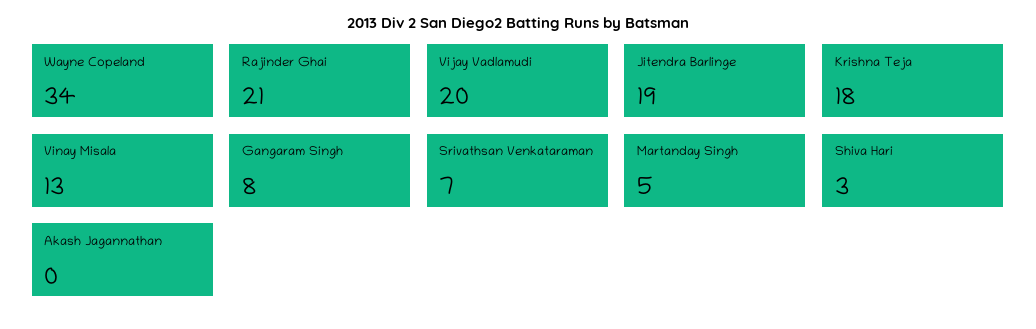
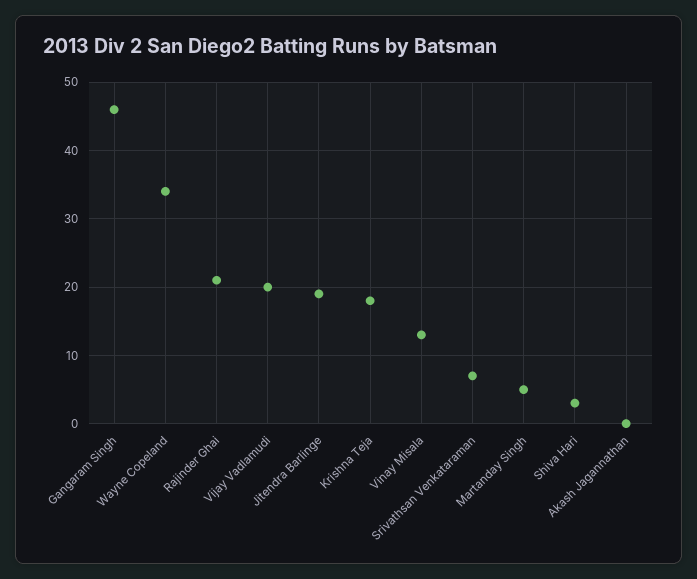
  {
    "Wayne Copeland": 34,
    "Rajinder Ghai": 21,
    "Vijay Vadlamudi": 20,
    "Jitendra Barlinge": 19,
    "Krishna Teja": 18,
    "Vinay Misala": 13,
-   "Gangaram Singh": 8,
+   "Gangaram Singh": 46,
    "Srivathsan Venkataraman": 7,
    "Martanday Singh": 5,
    "Shiva Hari": 3,
    "Akash Jagannathan": 0
  }

